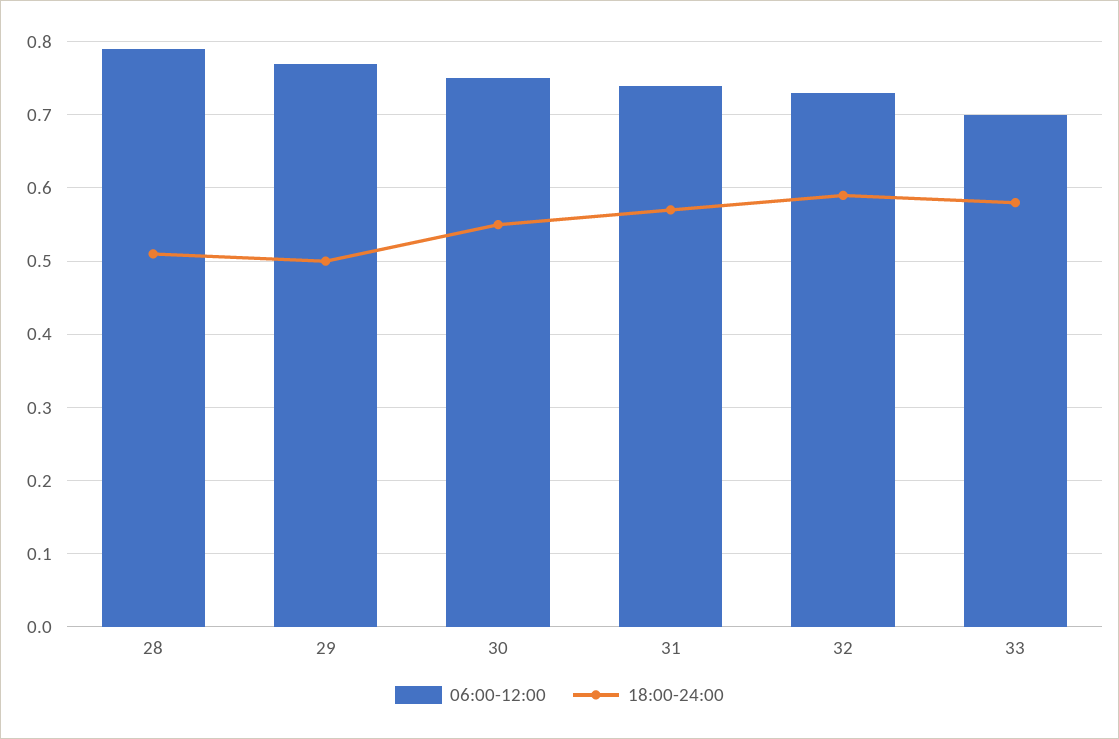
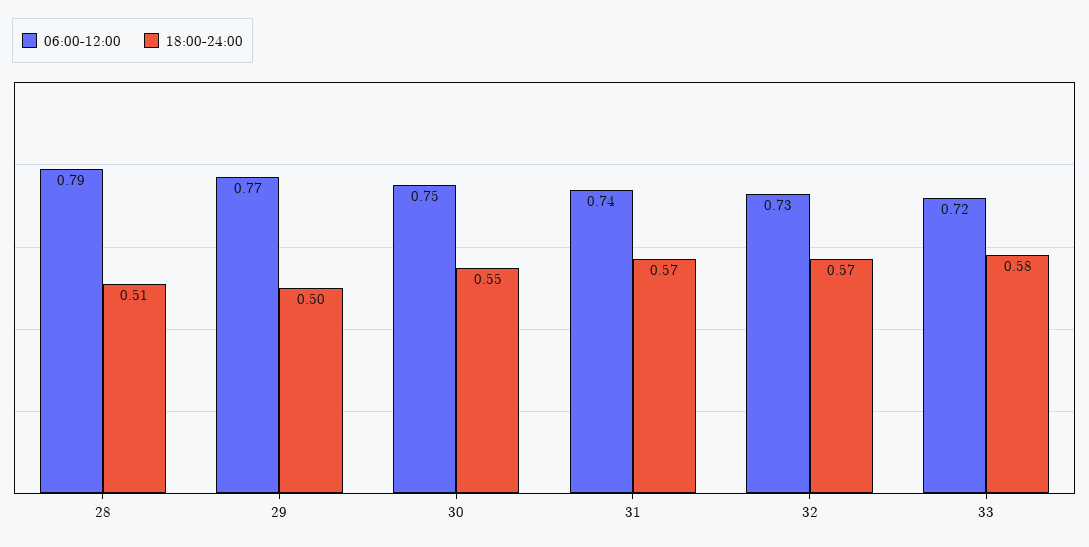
  {
    "06:00-12:00": {
      "28": 0.79,
      "29": 0.77,
      "30": 0.75,
      "31": 0.74,
      "32": 0.73,
-     "33": 0.7
+     "33": 0.72
    },
    "18:00-24:00": {
      "28": 0.51,
      "29": 0.5,
      "30": 0.55,
      "31": 0.57,
-     "32": 0.59,
+     "32": 0.57,
      "33": 0.58
    }
  }

